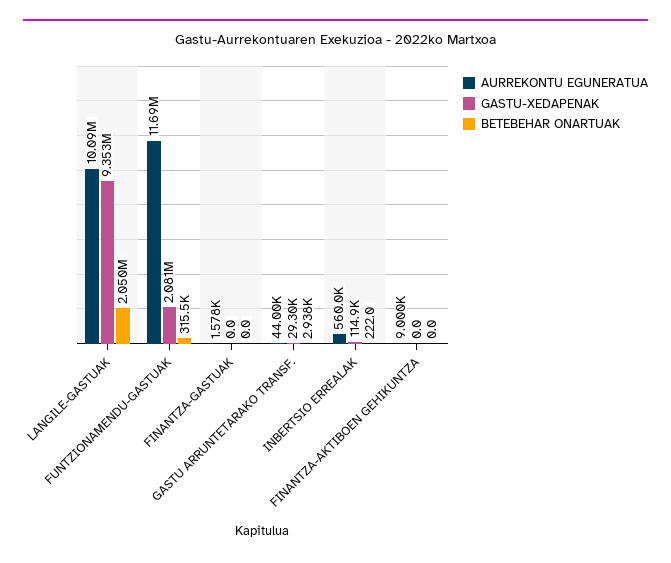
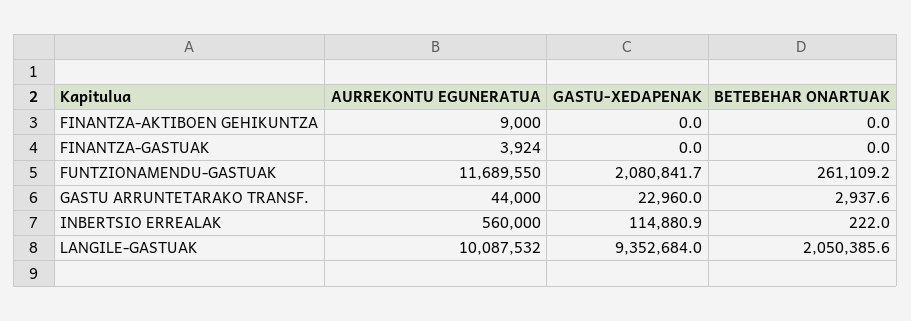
  {
    "AURREKONTU EGUNERATUA": {
      "LANGILE-GASTUAK": 10087532,
      "FUNTZIONAMENDU-GASTUAK": 11689550,
-     "FINANTZA-GASTUAK": 1578,
+     "FINANTZA-GASTUAK": 3924,
      "GASTU ARRUNTETARAKO TRANSF.": 44000,
      "INBERTSIO ERREALAK": 560000,
      "FINANTZA-AKTIBOEN GEHIKUNTZA": 9000
    },
    "GASTU-XEDAPENAK": {
      "LANGILE-GASTUAK": 9352684,
      "FUNTZIONAMENDU-GASTUAK": 2080841.7,
      "FINANTZA-GASTUAK": 0,
-     "GASTU ARRUNTETARAKO TRANSF.": 29300,
+     "GASTU ARRUNTETARAKO TRANSF.": 22960,
      "INBERTSIO ERREALAK": 114880.9,
      "FINANTZA-AKTIBOEN GEHIKUNTZA": 0
    },
    "BETEBEHAR ONARTUAK": {
      "LANGILE-GASTUAK": 2050385.6,
-     "FUNTZIONAMENDU-GASTUAK": 315500,
+     "FUNTZIONAMENDU-GASTUAK": 261109.2,
      "FINANTZA-GASTUAK": 0,
      "GASTU ARRUNTETARAKO TRANSF.": 2937.6,
      "INBERTSIO ERREALAK": 222,
      "FINANTZA-AKTIBOEN GEHIKUNTZA": 0
    }
  }

